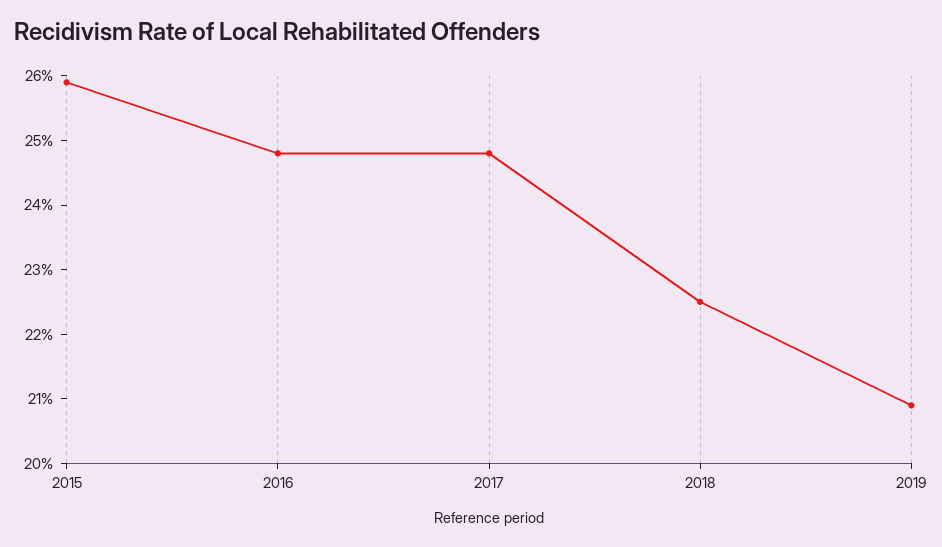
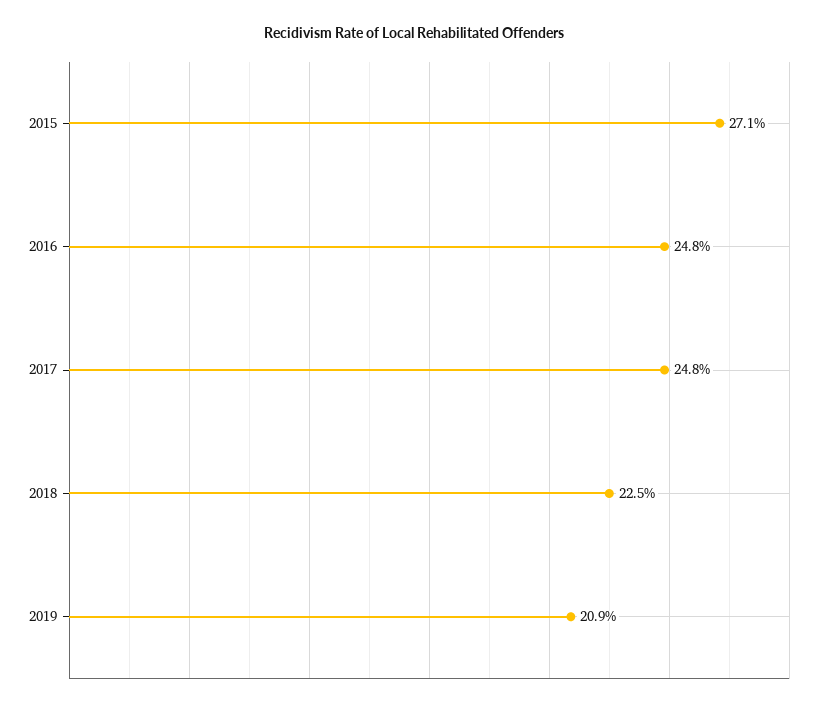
  {
-   "2015": 26,
+   "2015": 27.1,
    "2016": 24.8,
    "2017": 24.8,
    "2018": 22.5,
    "2019": 20.9
  }

